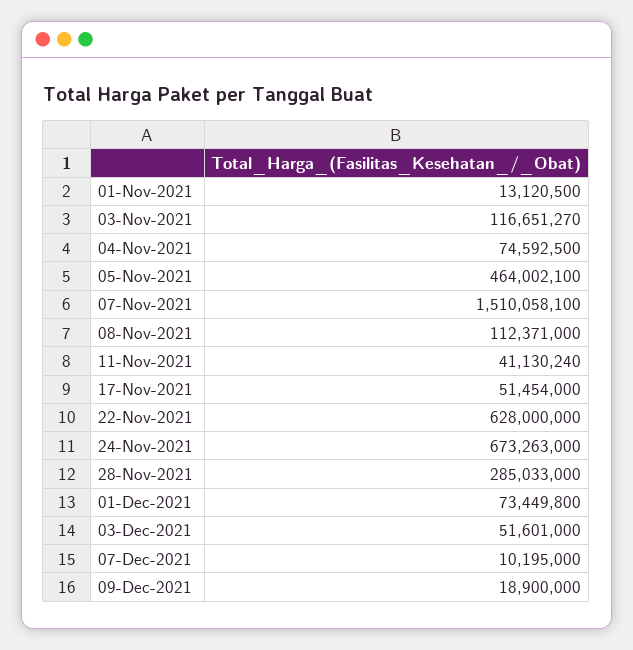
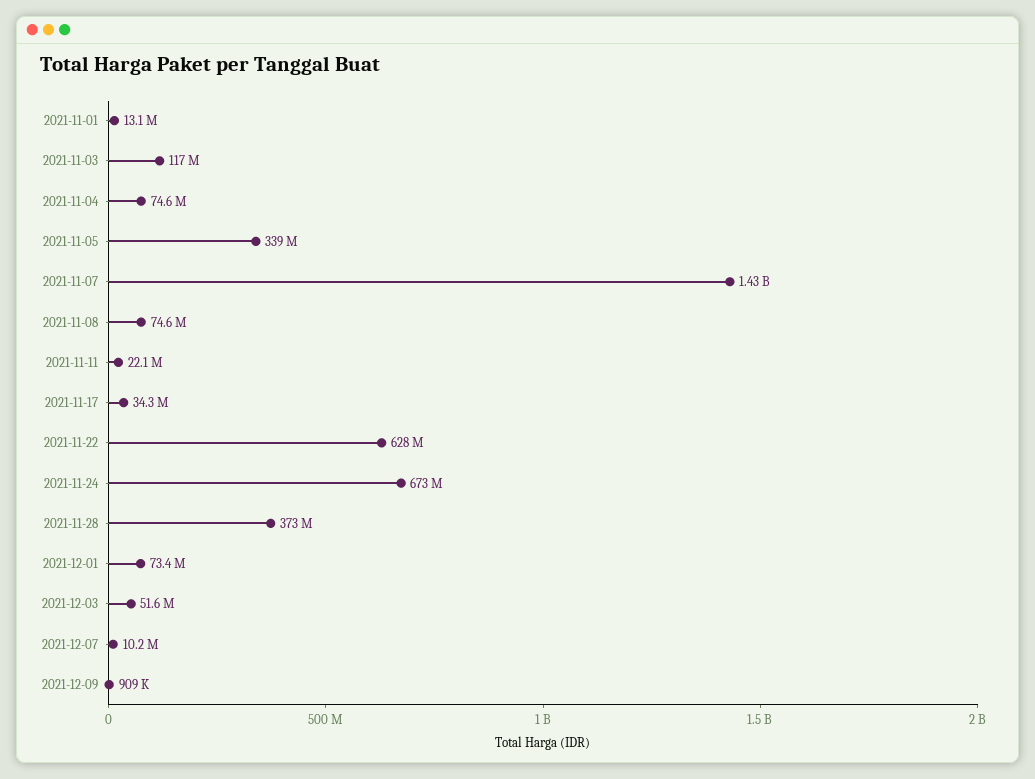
  {
    "01-Nov-2021": 13120500,
    "03-Nov-2021": 116651270,
    "04-Nov-2021": 74592500,
-   "05-Nov-2021": 464002100,
+   "05-Nov-2021": 339000000,
-   "07-Nov-2021": 1510058100,
+   "07-Nov-2021": 1430000000,
-   "08-Nov-2021": 112371000,
+   "08-Nov-2021": 74600000,
-   "11-Nov-2021": 41130240,
+   "11-Nov-2021": 22100000,
-   "17-Nov-2021": 51454000,
+   "17-Nov-2021": 34300000,
    "22-Nov-2021": 628000000,
    "24-Nov-2021": 673263000,
-   "28-Nov-2021": 285033000,
+   "28-Nov-2021": 373000000,
    "01-Dec-2021": 73449800,
    "03-Dec-2021": 51601000,
    "07-Dec-2021": 10195000,
-   "09-Dec-2021": 18900000
+   "09-Dec-2021": 909000
  }

